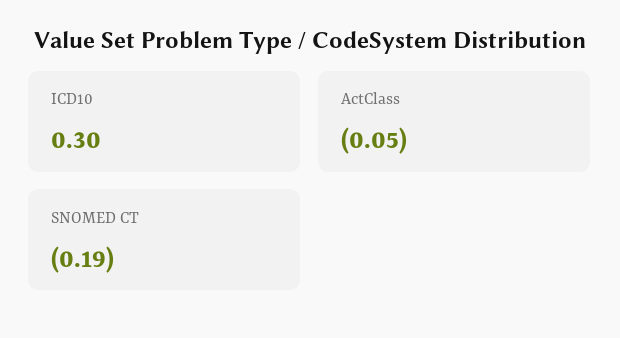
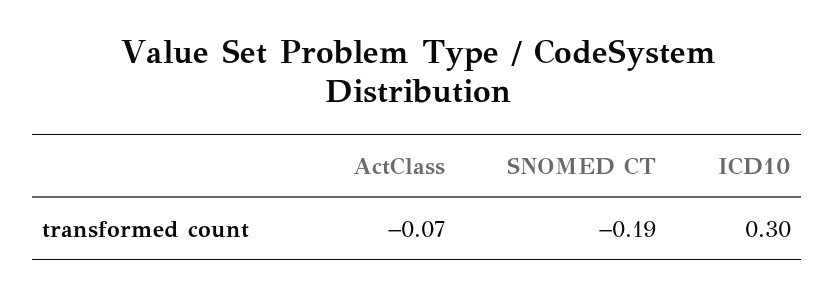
  {
    "ICD10": 0.3,
-   "ActClass": -0.05,
+   "ActClass": -0.07,
    "SNOMED CT": -0.19
  }

